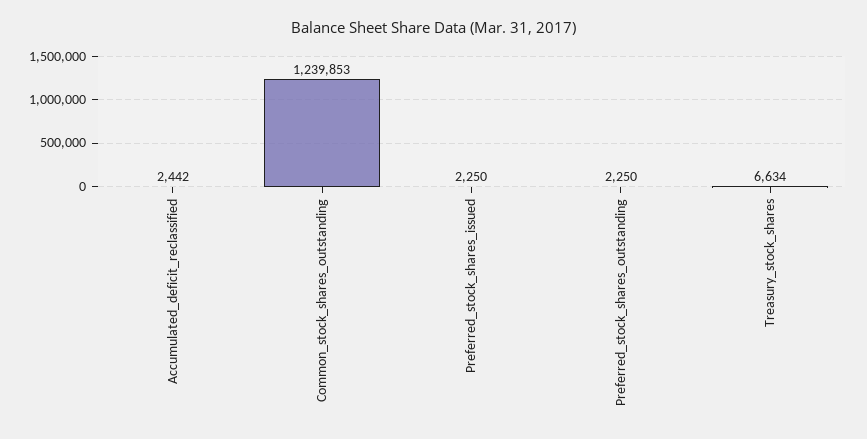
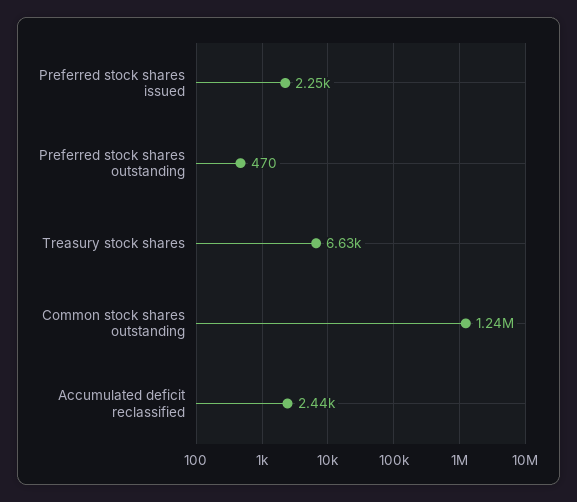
  {
    "Accumulated_deficit_reclassified": 2442,
    "Common_stock_shares_outstanding": 1239853,
    "Preferred_stock_shares_issued": 2250,
-   "Preferred_stock_shares_outstanding": 2250,
+   "Preferred_stock_shares_outstanding": 470,
    "Treasury_stock_shares": 6634
  }

